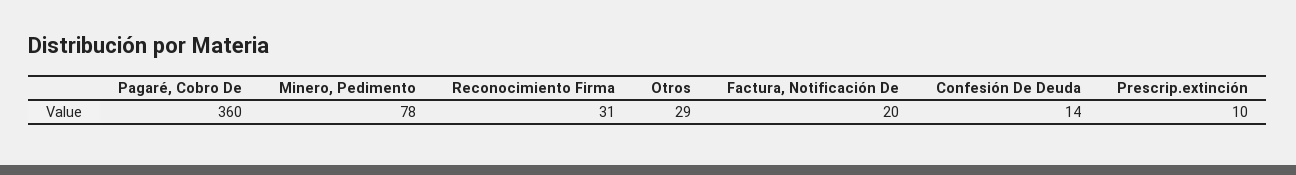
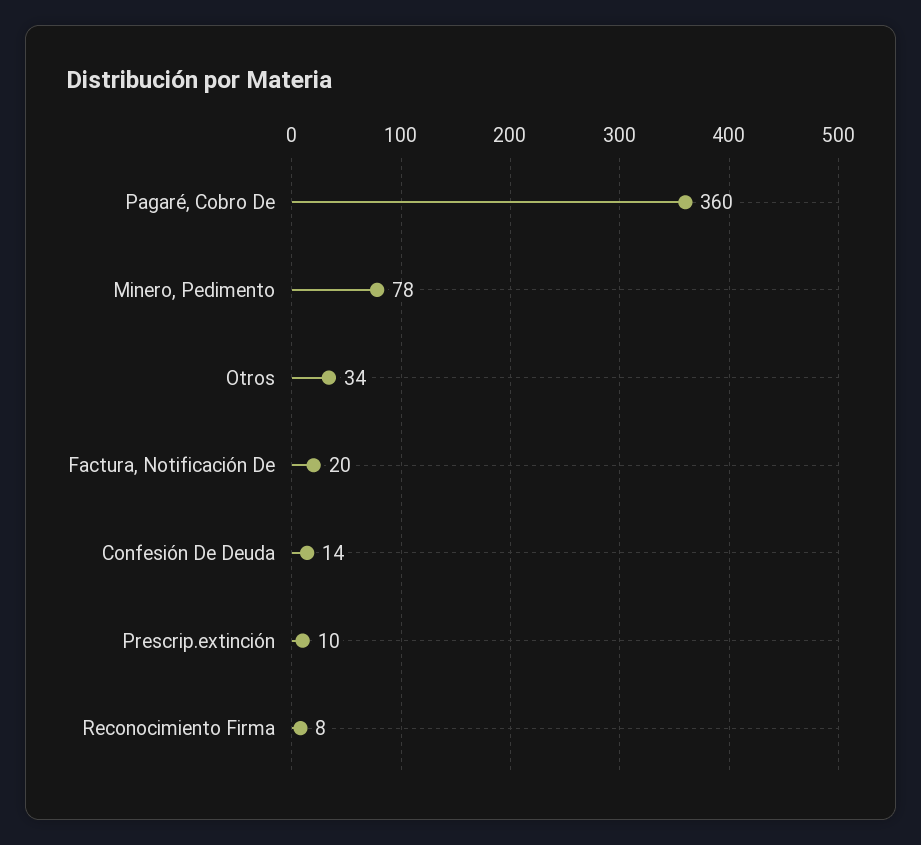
  {
    "Pagaré, Cobro De": 360,
    "Minero, Pedimento": 78,
-   "Reconocimiento Firma": 31,
+   "Reconocimiento Firma": 8,
-   "Otros": 29,
+   "Otros": 34,
    "Factura, Notificación De": 20,
    "Confesión De Deuda": 14,
    "Prescrip.extinción": 10
  }

